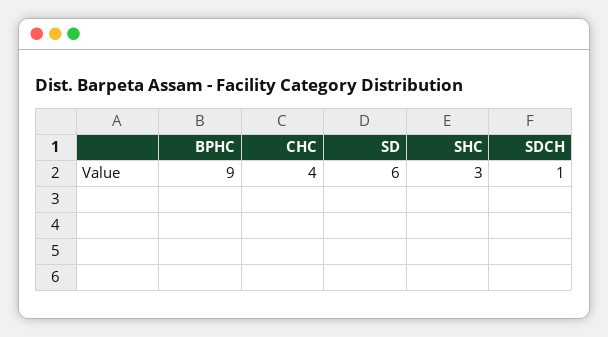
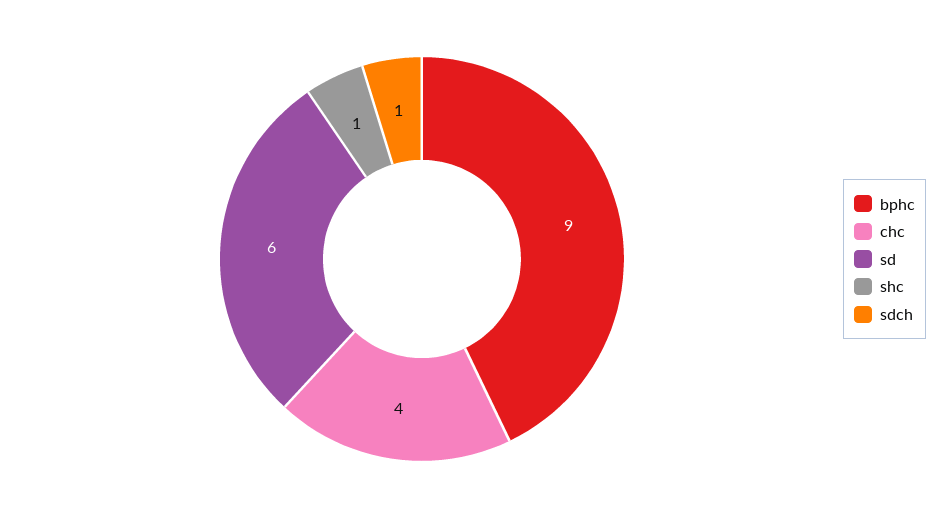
  {
    "BPHC": 9,
    "CHC": 4,
    "SD": 6,
-   "SHC": 3,
+   "SHC": 1,
    "SDCH": 1
  }

